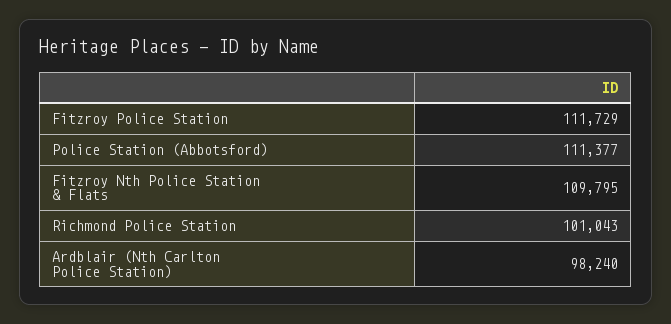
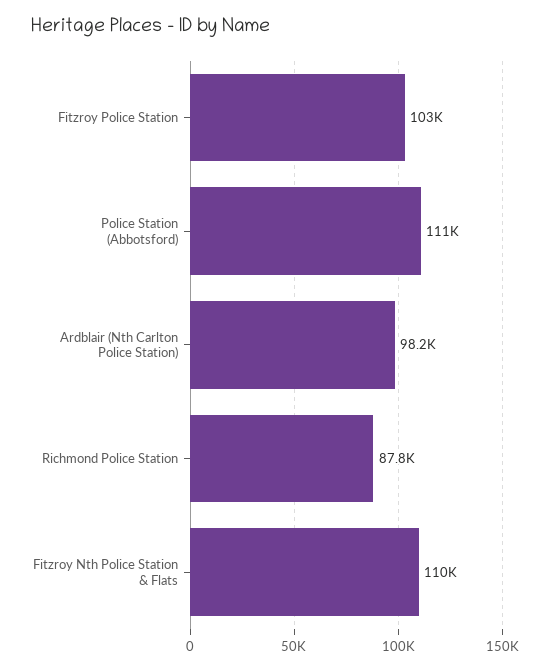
  {
-   "Fitzroy Police Station": 111729,
+   "Fitzroy Police Station": 103000,
    "Police Station (Abbotsford)": 111377,
    "Fitzroy Nth Police Station & Flats": 109795,
-   "Richmond Police Station": 101043,
+   "Richmond Police Station": 87800,
    "Ardblair (Nth Carlton Police Station)": 98240
  }

